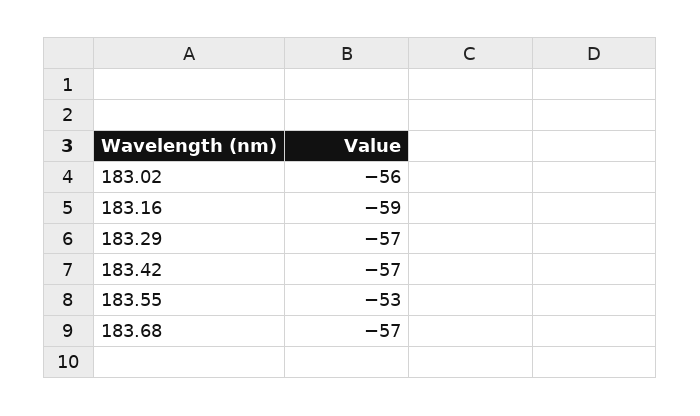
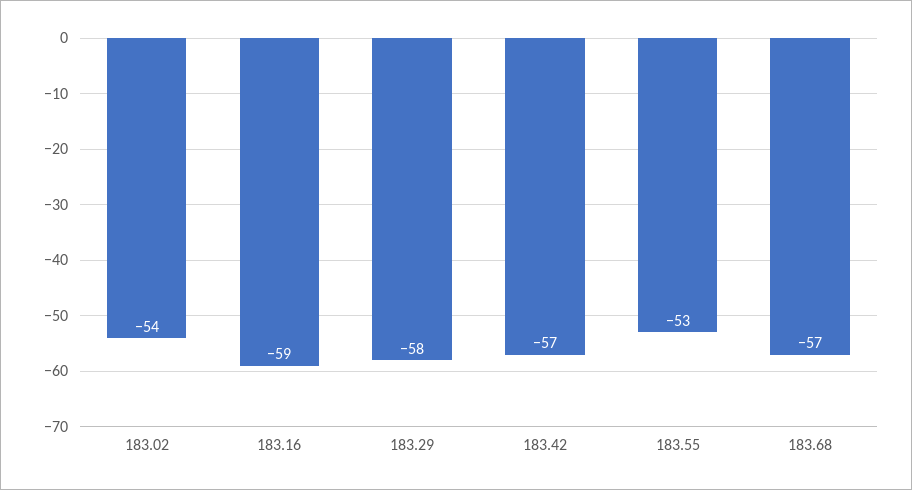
  {
-   "183.02": -56,
+   "183.02": -54,
    "183.16": -59,
-   "183.29": -57,
+   "183.29": -58,
    "183.42": -57,
    "183.55": -53,
    "183.68": -57
  }

